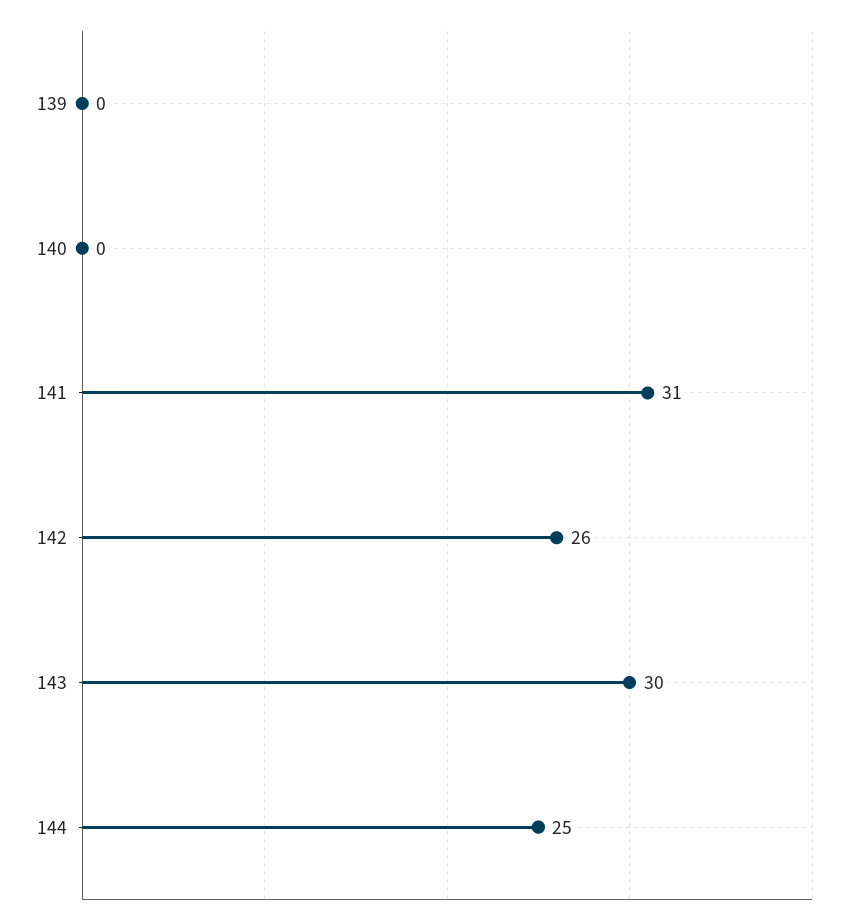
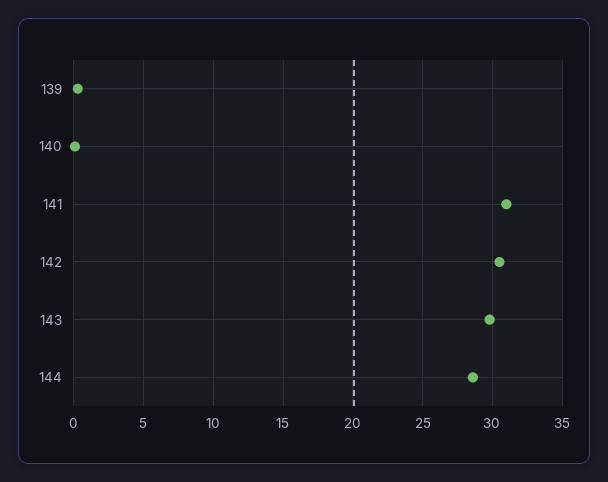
  {
    "139": 0,
    "140": 0,
    "141": 31,
-   "142": 26,
+   "142": 30.5,
    "143": 30,
-   "144": 25
+   "144": 28.5
  }

